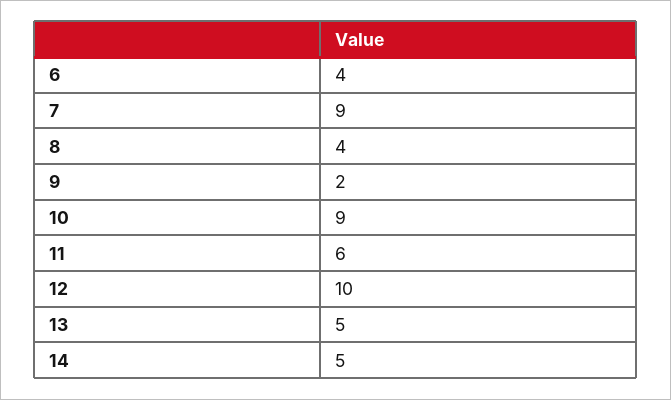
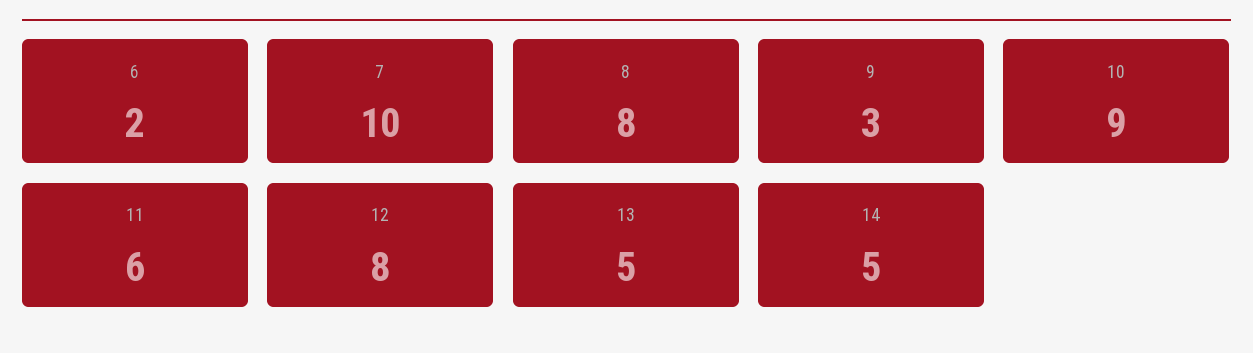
  {
-   "6": 4,
+   "6": 2,
-   "7": 9,
+   "7": 10,
-   "8": 4,
+   "8": 8,
-   "9": 2,
+   "9": 3,
    "10": 9,
    "11": 6,
-   "12": 10,
+   "12": 8,
    "13": 5,
    "14": 5
  }

